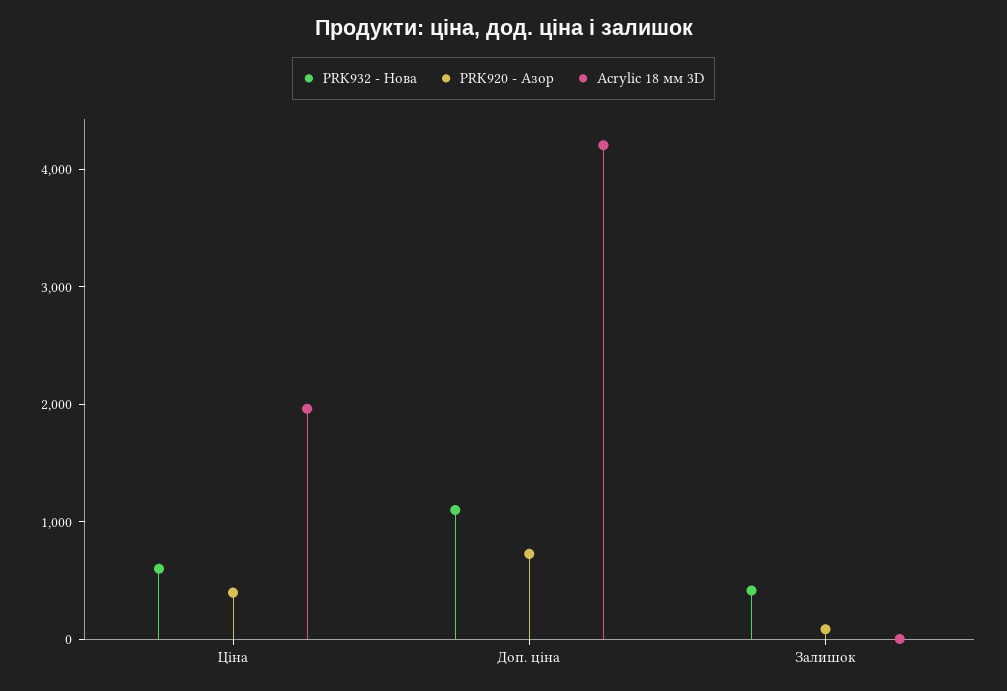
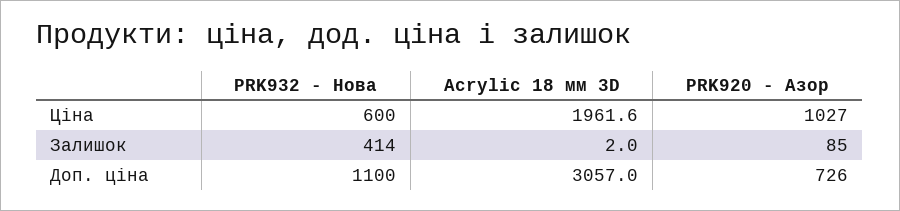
  {
    "PRK932 - Нова": {
      "Ціна": 600,
      "Доп. ціна": 1100,
      "Залишок": 414
    },
    "PRK920 - Азор": {
-     "Ціна": 400,
+     "Ціна": 1027,
      "Доп. ціна": 726,
      "Залишок": 85
    },
    "Acrylic 18 мм 3D": {
      "Ціна": 1961.6,
-     "Доп. ціна": 4200,
+     "Доп. ціна": 3057,
      "Залишок": 2
    }
  }

